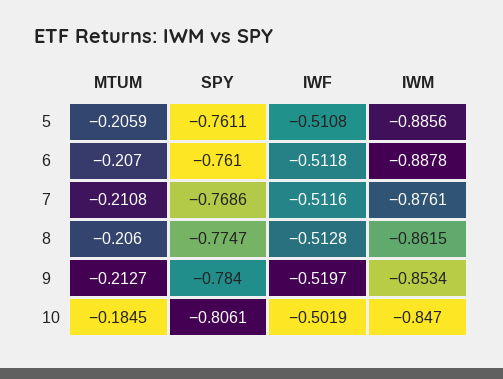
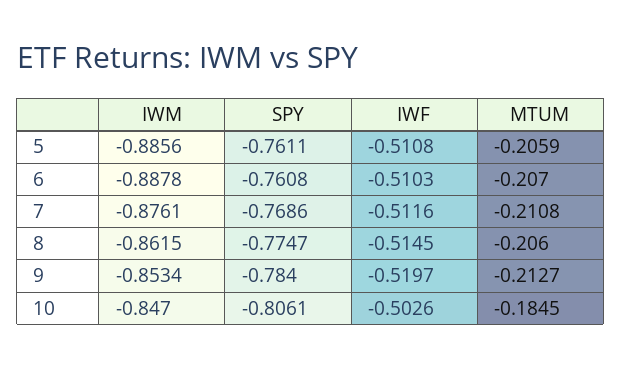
  {
    "MTUM": {
      "5": -0.2059,
      "6": -0.207,
      "7": -0.2108,
      "8": -0.206,
      "9": -0.2127,
      "10": -0.1845
    },
    "SPY": {
      "5": -0.7611,
-     "6": -0.761,
+     "6": -0.7608,
      "7": -0.7686,
      "8": -0.7747,
      "9": -0.784,
      "10": -0.8061
    },
    "IWF": {
      "5": -0.5108,
-     "6": -0.5118,
+     "6": -0.5103,
      "7": -0.5116,
-     "8": -0.5128,
+     "8": -0.5145,
      "9": -0.5197,
-     "10": -0.5019
+     "10": -0.5026
    },
    "IWM": {
      "5": -0.8856,
      "6": -0.8878,
      "7": -0.8761,
      "8": -0.8615,
      "9": -0.8534,
      "10": -0.847
    }
  }

